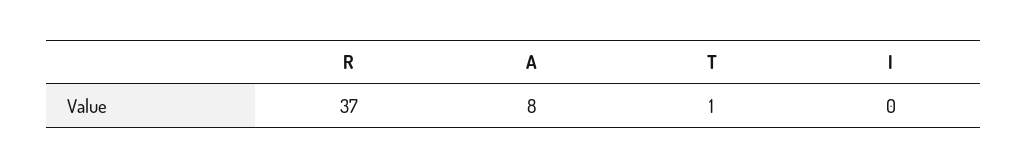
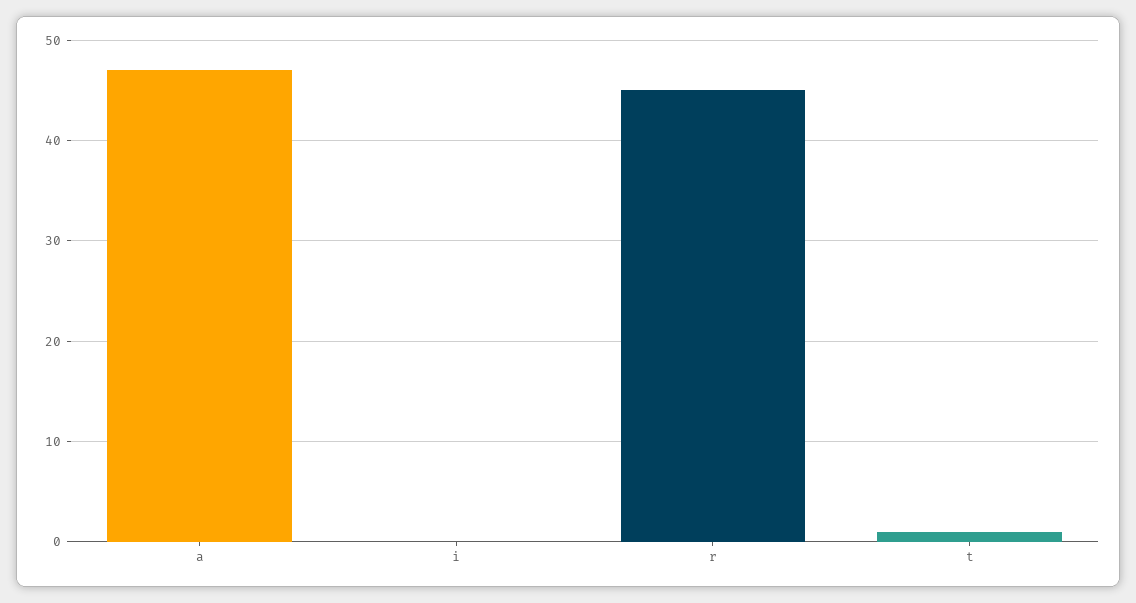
  {
-   "R": 37,
+   "R": 45,
-   "A": 8,
+   "A": 47,
    "T": 1,
    "I": 0
  }

